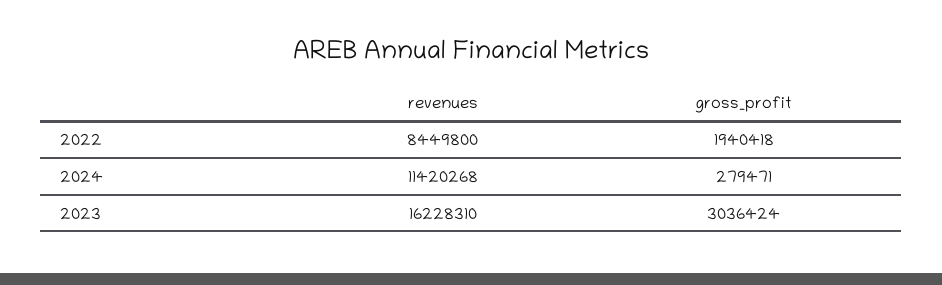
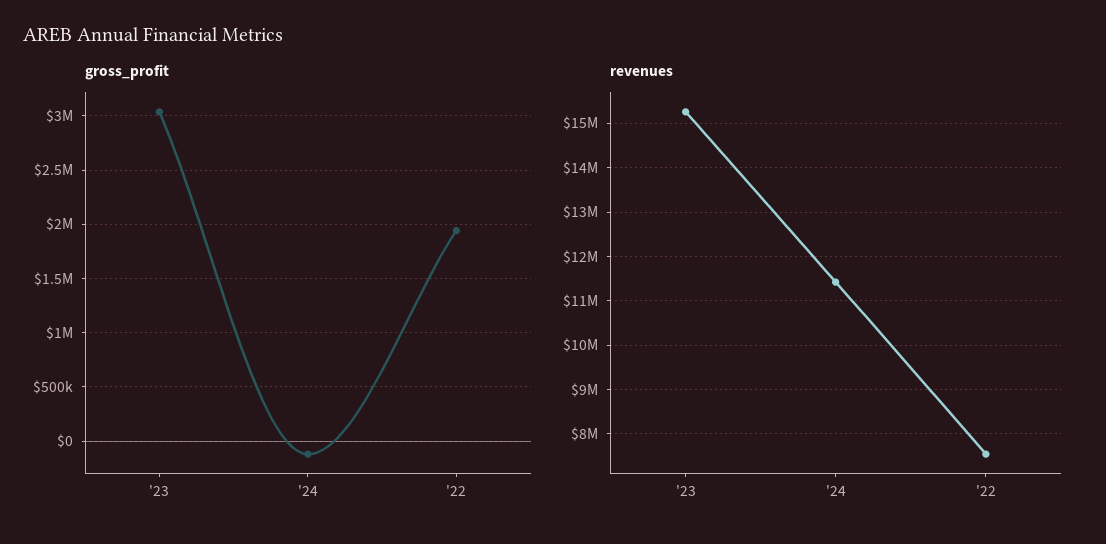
  {
    "revenues": {
-     "2022": 8449800,
+     "2022": 7600000,
      "2024": 11420268,
-     "2023": 16228310
+     "2023": 15200000
    },
    "gross_profit": {
      "2022": 1940418,
-     "2024": 279471,
+     "2024": -100000,
      "2023": 3036424
    }
  }

